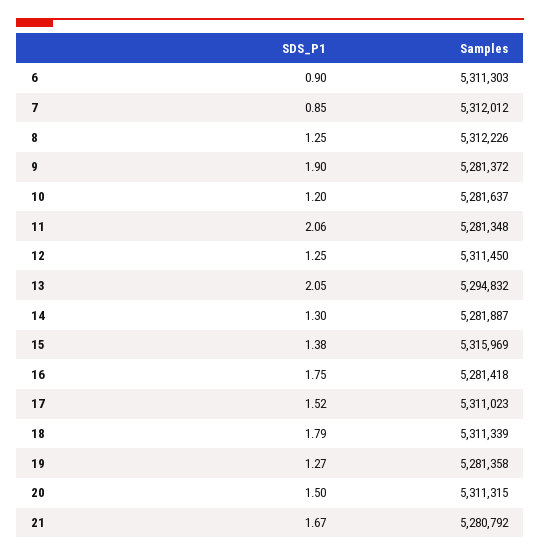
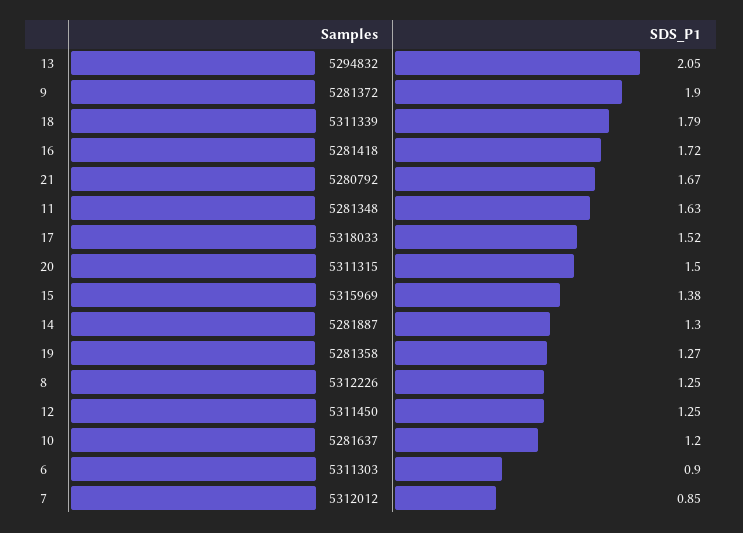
  {
    "SDS_P1": {
      "6": 0.9,
      "7": 0.85,
      "8": 1.25,
      "9": 1.9,
      "10": 1.2,
-     "11": 2.06,
+     "11": 1.63,
      "12": 1.25,
      "13": 2.05,
      "14": 1.3,
      "15": 1.38,
-     "16": 1.75,
+     "16": 1.72,
      "17": 1.52,
      "18": 1.79,
      "19": 1.27,
      "20": 1.5,
      "21": 1.67
    },
    "Samples": {
      "6": 5311303,
      "7": 5312012,
      "8": 5312226,
      "9": 5281372,
      "10": 5281637,
      "11": 5281348,
      "12": 5311450,
      "13": 5294832,
      "14": 5281887,
      "15": 5315969,
      "16": 5281418,
-     "17": 5311023,
+     "17": 5318033,
      "18": 5311339,
      "19": 5281358,
      "20": 5311315,
      "21": 5280792
    }
  }

